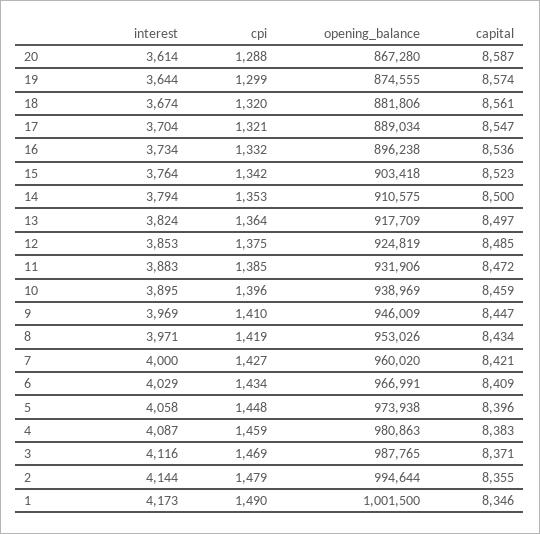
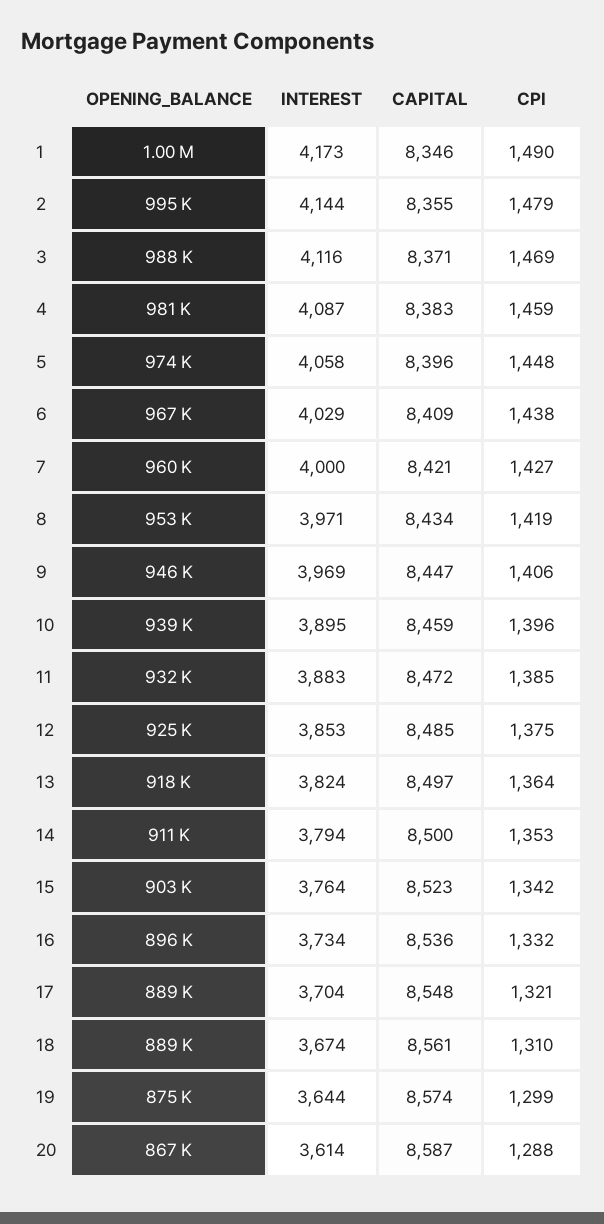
  {
    "interest": {
      "20": 3614,
      "19": 3644,
      "18": 3674,
      "17": 3704,
      "16": 3734,
      "15": 3764,
      "14": 3794,
      "13": 3824,
      "12": 3853,
      "11": 3883,
      "10": 3895,
      "9": 3969,
      "8": 3971,
      "7": 4000,
      "6": 4029,
      "5": 4058,
      "4": 4087,
      "3": 4116,
      "2": 4144,
      "1": 4173
    },
    "cpi": {
      "20": 1288,
      "19": 1299,
-     "18": 1320,
+     "18": 1310,
      "17": 1321,
      "16": 1332,
      "15": 1342,
      "14": 1353,
      "13": 1364,
      "12": 1375,
      "11": 1385,
      "10": 1396,
-     "9": 1410,
+     "9": 1406,
      "8": 1419,
      "7": 1427,
-     "6": 1434,
+     "6": 1438,
      "5": 1448,
      "4": 1459,
      "3": 1469,
      "2": 1479,
      "1": 1490
    },
    "opening_balance": {
      "20": 867280,
      "19": 874555,
-     "18": 881806,
+     "18": 889000,
      "17": 889034,
      "16": 896238,
      "15": 903418,
      "14": 910575,
      "13": 917709,
      "12": 924819,
      "11": 931906,
      "10": 938969,
      "9": 946009,
      "8": 953026,
      "7": 960020,
      "6": 966991,
      "5": 973938,
      "4": 980863,
      "3": 987765,
      "2": 994644,
      "1": 1001500
    },
    "capital": {
      "20": 8587,
      "19": 8574,
      "18": 8561,
-     "17": 8547,
+     "17": 8548,
      "16": 8536,
      "15": 8523,
      "14": 8500,
      "13": 8497,
      "12": 8485,
      "11": 8472,
      "10": 8459,
      "9": 8447,
      "8": 8434,
      "7": 8421,
      "6": 8409,
      "5": 8396,
      "4": 8383,
      "3": 8371,
      "2": 8355,
      "1": 8346
    }
  }

